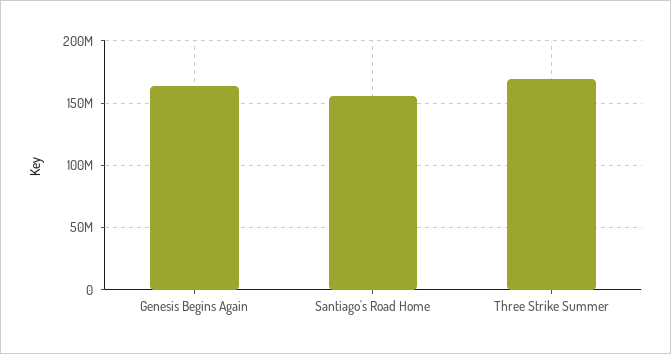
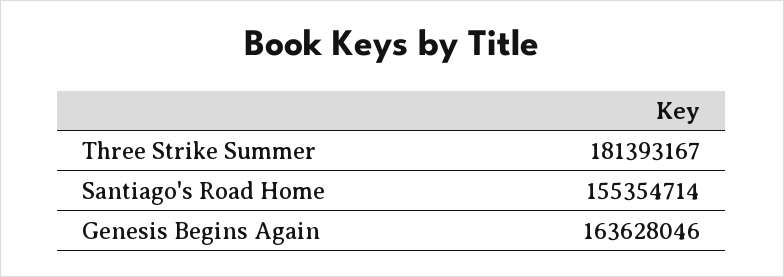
  {
    "Genesis Begins Again": 163628046,
    "Santiago's Road Home": 155354714,
-   "Three Strike Summer": 170000000
+   "Three Strike Summer": 181393167
  }

